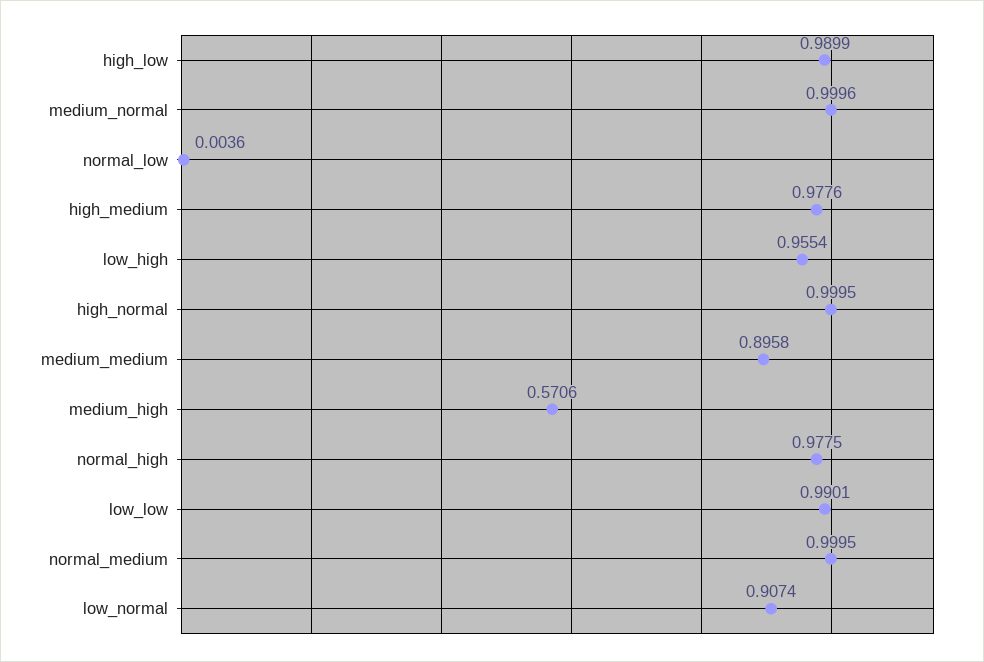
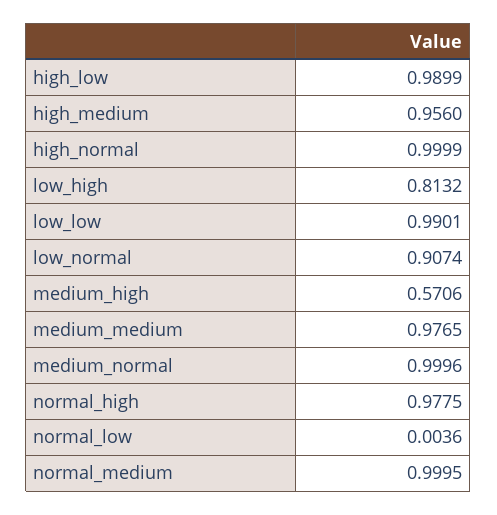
  {
    "high_low": 0.9899,
    "medium_normal": 0.9996,
    "normal_low": 0.0036,
-   "high_medium": 0.9776,
+   "high_medium": 0.956,
-   "low_high": 0.9554,
+   "low_high": 0.8132,
-   "high_normal": 0.9995,
+   "high_normal": 0.9999,
-   "medium_medium": 0.8958,
+   "medium_medium": 0.9765,
    "medium_high": 0.5706,
    "normal_high": 0.9775,
    "low_low": 0.9901,
    "normal_medium": 0.9995,
    "low_normal": 0.9074
  }

